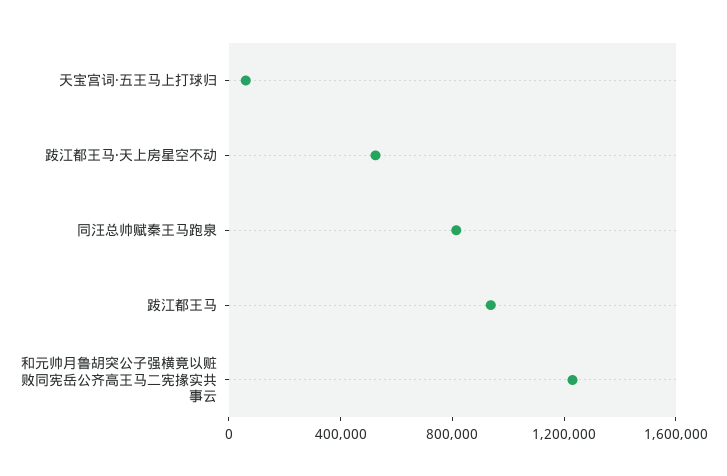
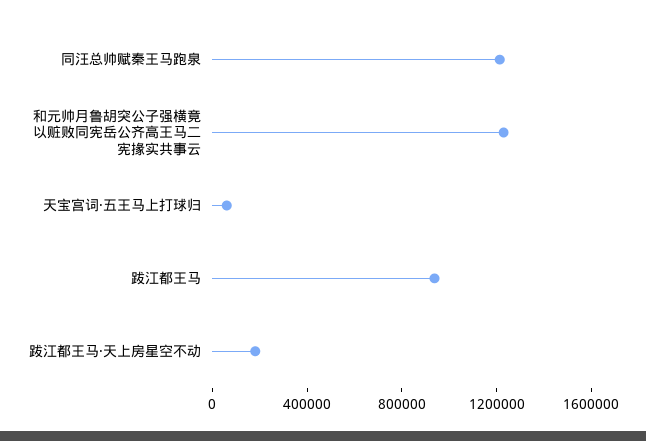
  {
    "天宝宫词·五王马上打球归": 100000,
-   "跋江都王马·天上房星空不动": 500000,
+   "跋江都王马·天上房星空不动": 200000,
-   "同汪总帅赋秦王马跑泉": 800000,
+   "同汪总帅赋秦王马跑泉": 1200000,
    "跋江都王马": 900000,
    "和元帅月鲁胡突公子强横竟以赃败同宪岳公齐高王马二宪掾实共事云": 1200000
  }

